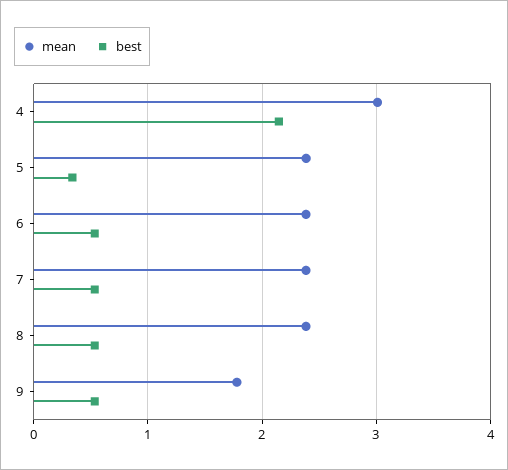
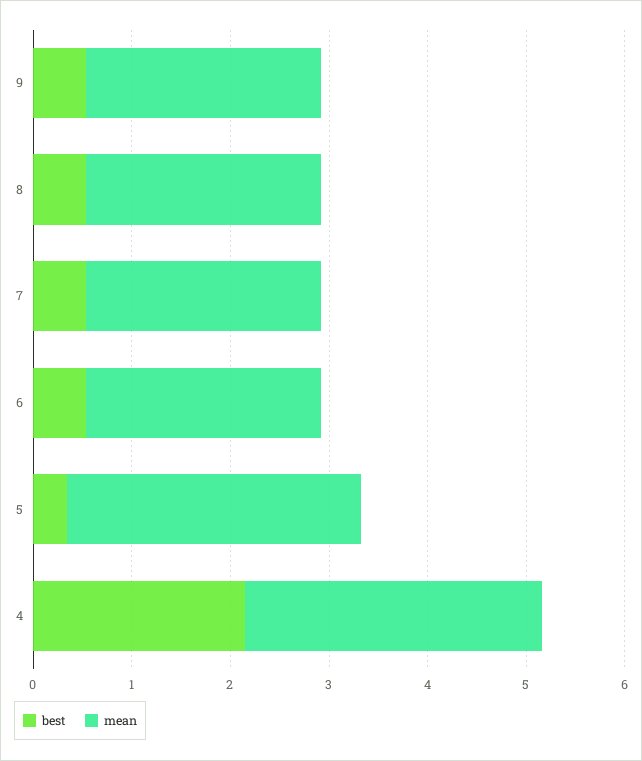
  {
    "mean": {
      "4": 3,
-     "5": 2.4,
+     "5": 3,
      "6": 2.4,
      "7": 2.4,
      "8": 2.4,
-     "9": 1.8
+     "9": 2.4
    },
    "best": {
      "4": 2.1,
      "5": 0.3,
      "6": 0.5,
      "7": 0.5,
      "8": 0.5,
      "9": 0.5
    }
  }

